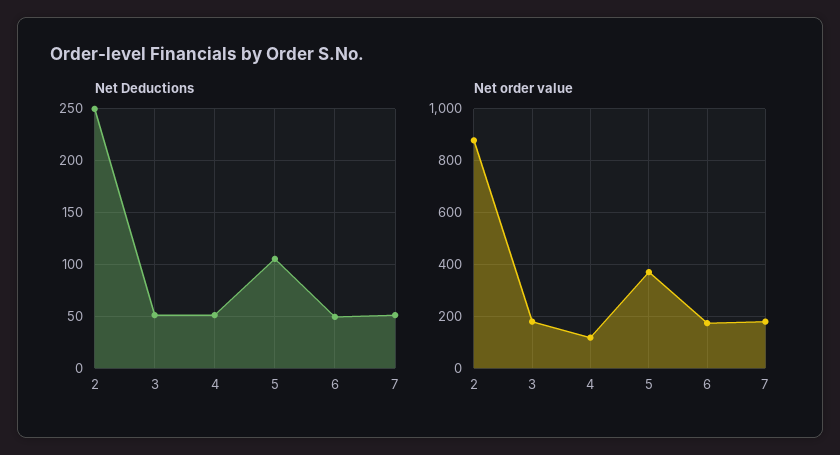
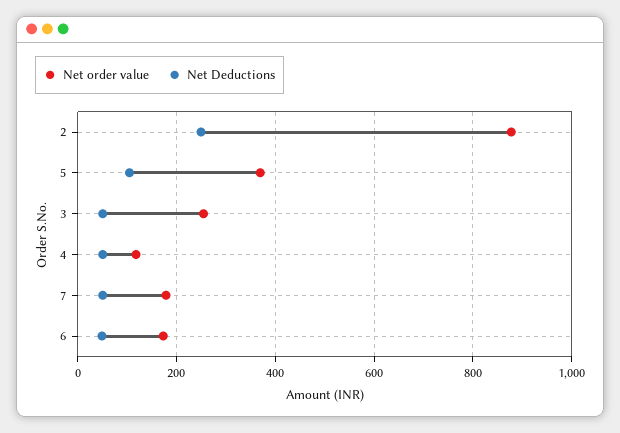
  {
    "Net Deductions": {
      "2": 250,
      "3": 50,
      "4": 50,
      "5": 110,
      "6": 50,
      "7": 50
    },
    "Net order value": {
      "2": 880,
-     "3": 175,
+     "3": 260,
      "4": 120,
      "5": 360,
      "6": 180,
      "7": 180
    }
  }

